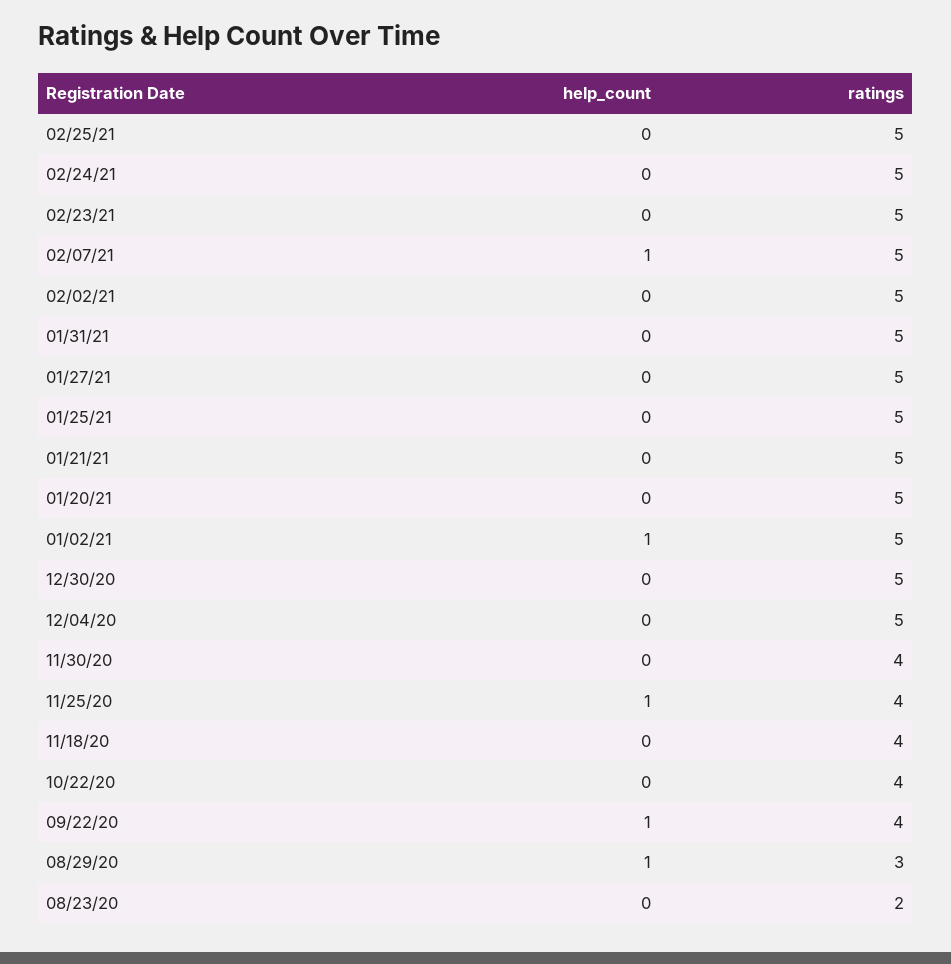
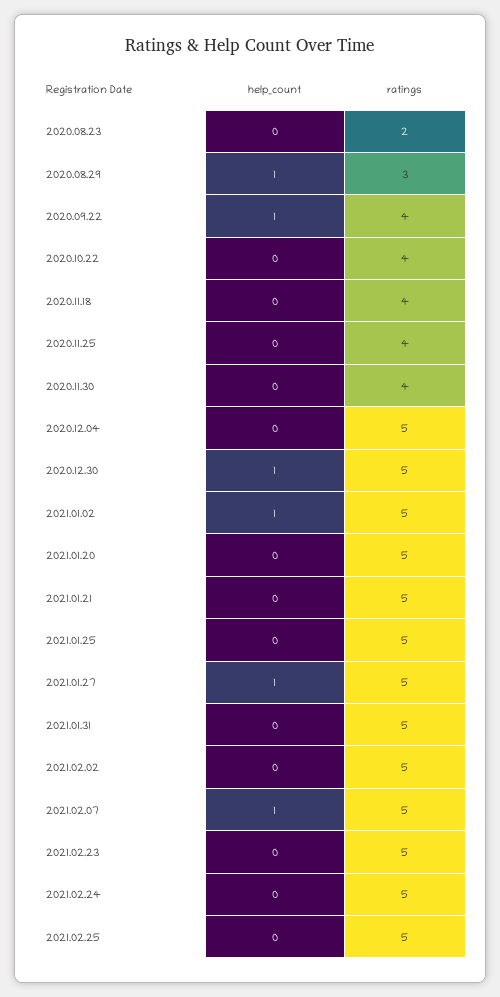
  {
    "help_count": {
      "02/25/21": 0,
      "02/24/21": 0,
      "02/23/21": 0,
      "02/07/21": 1,
      "02/02/21": 0,
      "01/31/21": 0,
-     "01/27/21": 0,
+     "01/27/21": 1,
      "01/25/21": 0,
      "01/21/21": 0,
      "01/20/21": 0,
      "01/02/21": 1,
-     "12/30/20": 0,
+     "12/30/20": 1,
      "12/04/20": 0,
      "11/30/20": 0,
-     "11/25/20": 1,
+     "11/25/20": 0,
      "11/18/20": 0,
      "10/22/20": 0,
      "09/22/20": 1,
      "08/29/20": 1,
      "08/23/20": 0
    },
    "ratings": {
      "02/25/21": 5,
      "02/24/21": 5,
      "02/23/21": 5,
      "02/07/21": 5,
      "02/02/21": 5,
      "01/31/21": 5,
      "01/27/21": 5,
      "01/25/21": 5,
      "01/21/21": 5,
      "01/20/21": 5,
      "01/02/21": 5,
      "12/30/20": 5,
      "12/04/20": 5,
      "11/30/20": 4,
      "11/25/20": 4,
      "11/18/20": 4,
      "10/22/20": 4,
      "09/22/20": 4,
      "08/29/20": 3,
      "08/23/20": 2
    }
  }

